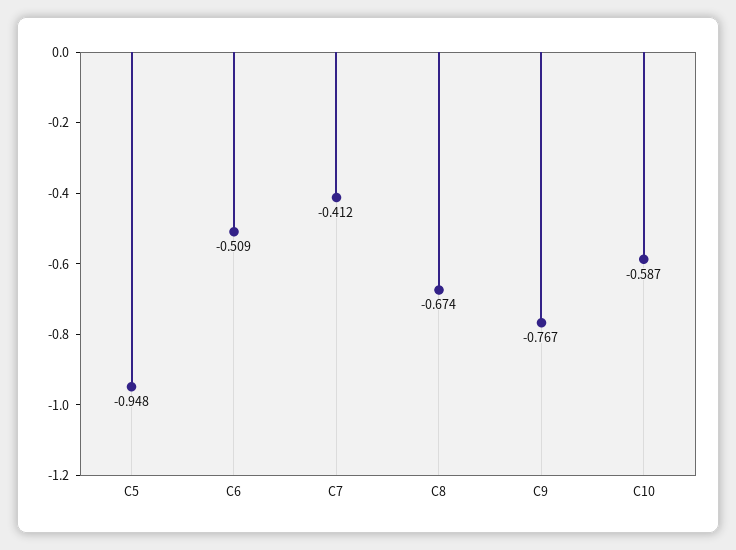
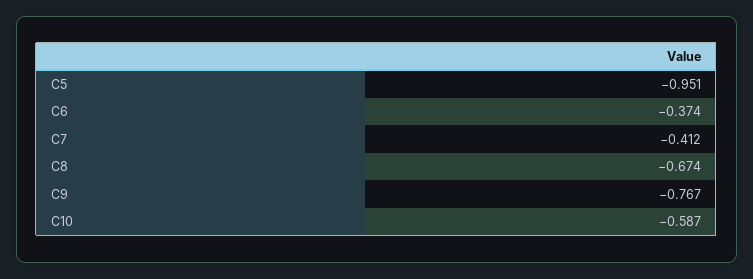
  {
-   "C5": -0.948,
+   "C5": -0.951,
-   "C6": -0.509,
+   "C6": -0.374,
    "C7": -0.412,
    "C8": -0.674,
    "C9": -0.767,
    "C10": -0.587
  }

